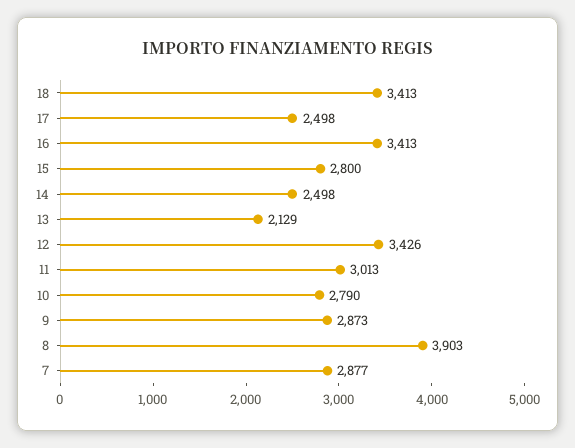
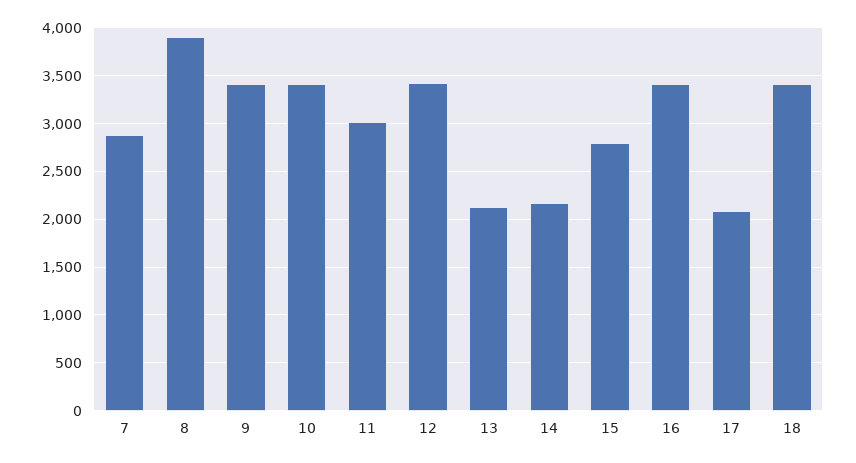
  {
    "18": 3413,
-   "17": 2498,
+   "17": 2100,
    "16": 3413,
    "15": 2800,
-   "14": 2498,
+   "14": 2200,
    "13": 2129,
    "12": 3426,
    "11": 3013,
-   "10": 2790,
+   "10": 3400,
-   "9": 2873,
+   "9": 3400,
    "8": 3903,
    "7": 2877
  }

